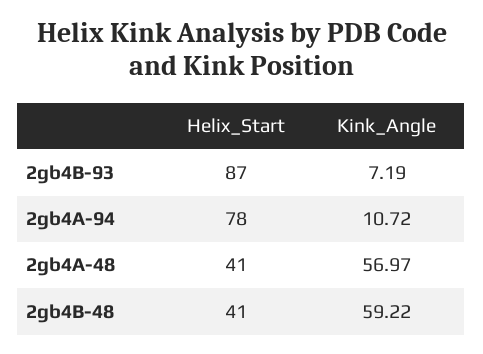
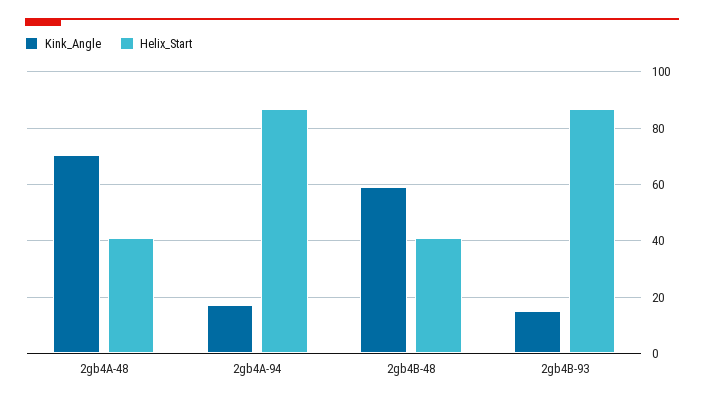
  {
    "Helix_Start": {
      "2gb4B-93": 87,
-     "2gb4A-94": 78,
+     "2gb4A-94": 87.5,
      "2gb4A-48": 41,
      "2gb4B-48": 41
    },
    "Kink_Angle": {
-     "2gb4B-93": 7.19,
+     "2gb4B-93": 15,
-     "2gb4A-94": 10.72,
+     "2gb4A-94": 17.5,
-     "2gb4A-48": 56.97,
+     "2gb4A-48": 70,
      "2gb4B-48": 59.22
    }
  }

